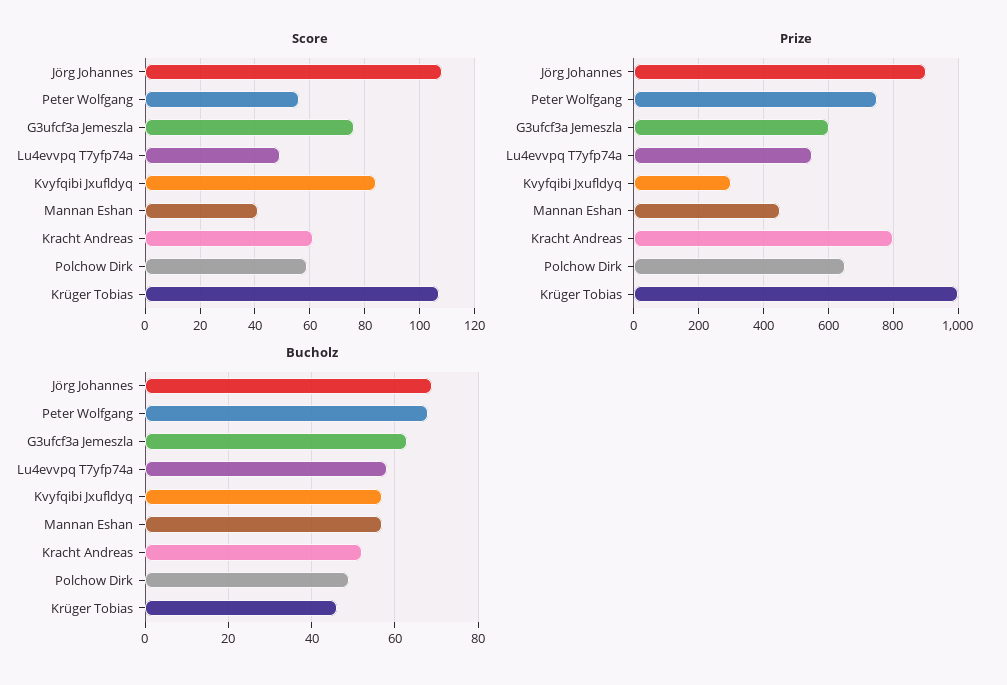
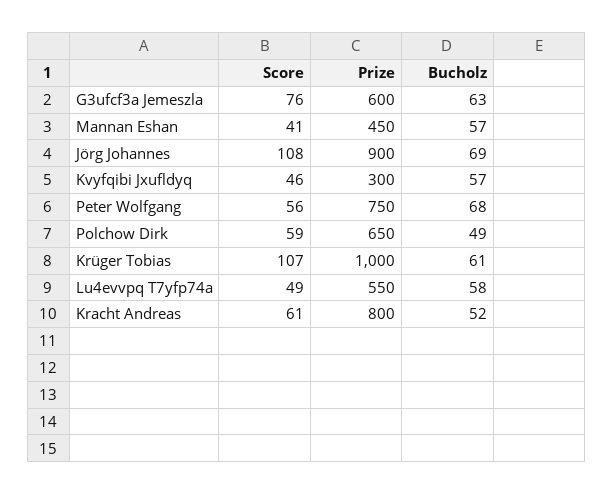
  {
    "Score": {
      "Jörg Johannes": 108,
      "Peter Wolfgang": 56,
      "G3ufcf3a Jemeszla": 76,
      "Lu4evvpq T7yfp74a": 49,
-     "Kvyfqibi Jxufldyq": 85,
+     "Kvyfqibi Jxufldyq": 46,
      "Mannan Eshan": 41,
      "Kracht Andreas": 61,
      "Polchow Dirk": 59,
      "Krüger Tobias": 107
    },
    "Prize": {
      "Jörg Johannes": 900,
      "Peter Wolfgang": 750,
      "G3ufcf3a Jemeszla": 600,
      "Lu4evvpq T7yfp74a": 550,
      "Kvyfqibi Jxufldyq": 300,
      "Mannan Eshan": 450,
      "Kracht Andreas": 800,
      "Polchow Dirk": 650,
      "Krüger Tobias": 1000
    },
    "Bucholz": {
      "Jörg Johannes": 69,
      "Peter Wolfgang": 68,
      "G3ufcf3a Jemeszla": 63,
      "Lu4evvpq T7yfp74a": 58,
      "Kvyfqibi Jxufldyq": 57,
      "Mannan Eshan": 57,
      "Kracht Andreas": 52,
      "Polchow Dirk": 49,
-     "Krüger Tobias": 45
+     "Krüger Tobias": 61
    }
  }

